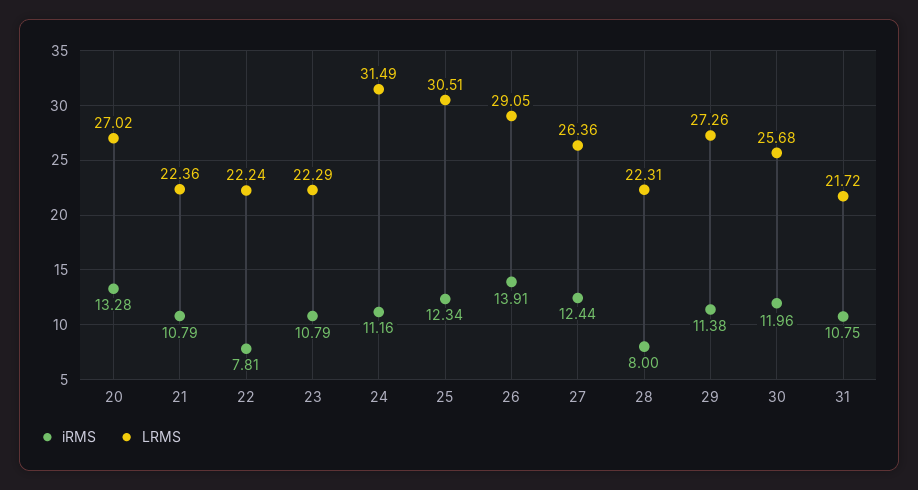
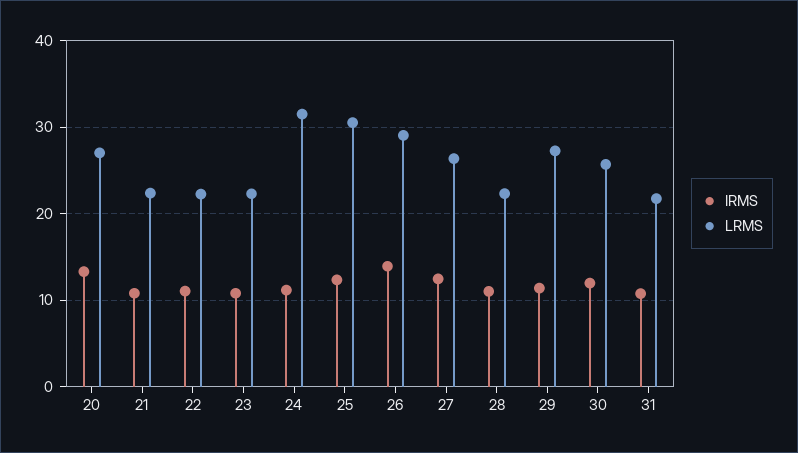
  {
    "iRMS": {
      "20": 13.28,
      "21": 10.79,
-     "22": 7.81,
+     "22": 11,
      "23": 10.79,
      "24": 11.16,
      "25": 12.34,
      "26": 13.91,
      "27": 12.44,
-     "28": 8,
+     "28": 11,
      "29": 11.38,
      "30": 11.96,
      "31": 10.75
    },
    "LRMS": {
      "20": 27.02,
      "21": 22.36,
      "22": 22.24,
      "23": 22.29,
      "24": 31.49,
      "25": 30.51,
      "26": 29.05,
      "27": 26.36,
      "28": 22.31,
      "29": 27.26,
      "30": 25.68,
      "31": 21.72
    }
  }

